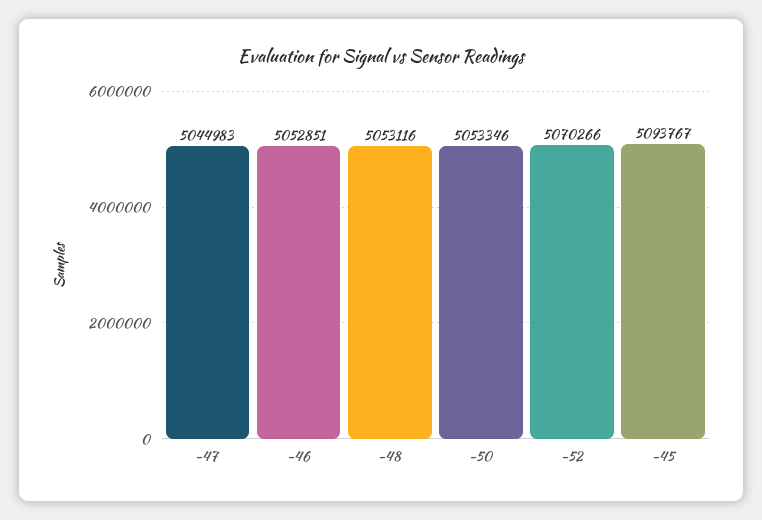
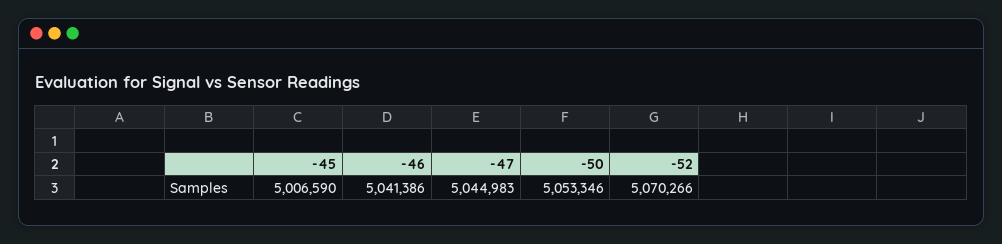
  {
    "-47": 5044983,
-   "-46": 5052851,
+   "-46": 5041386,
-   "-48": 5053116,
    "-50": 5053346,
    "-52": 5070266,
-   "-45": 5093767
+   "-45": 5006590
  }

